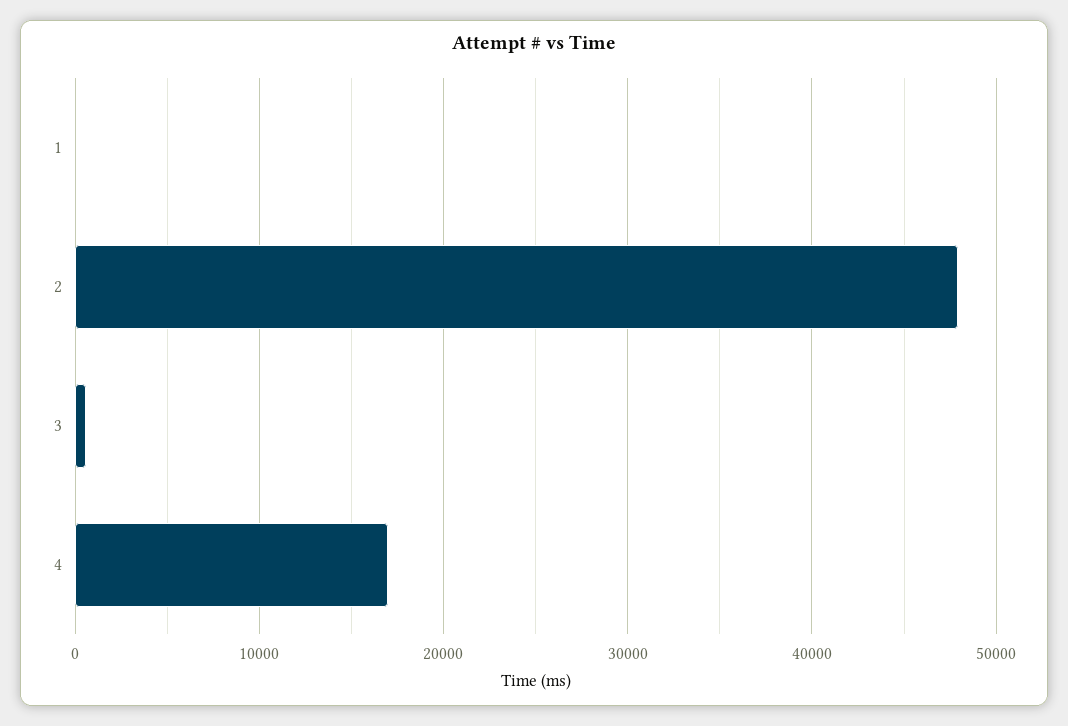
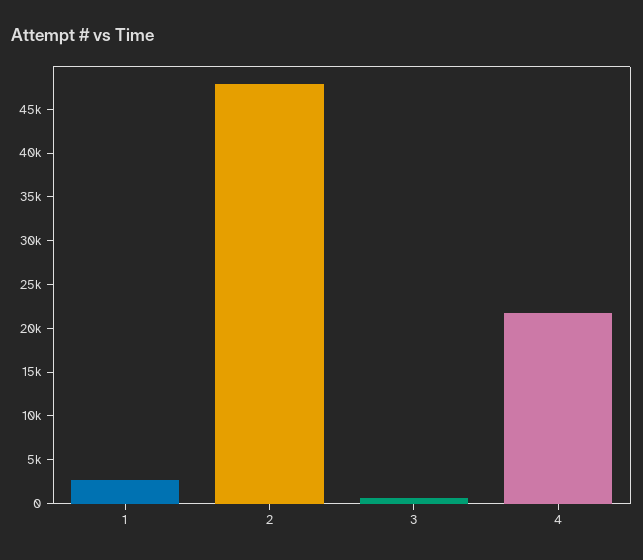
  {
-   "1": 0,
+   "1": 3000,
    "2": 48000,
    "3": 1000,
-   "4": 17000
+   "4": 22000
  }

